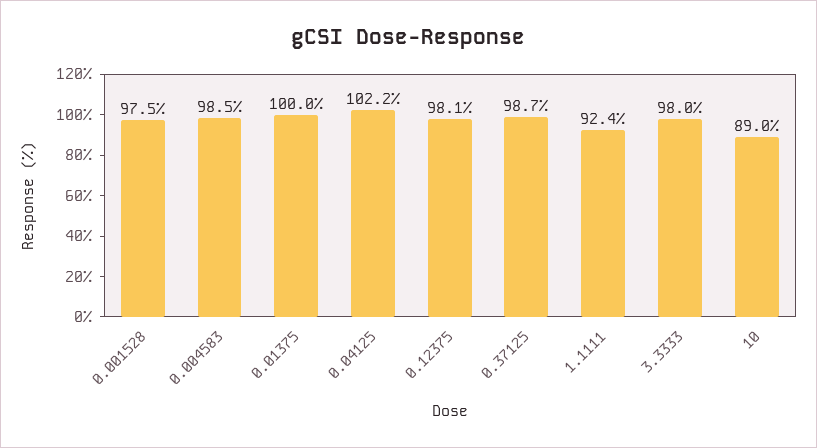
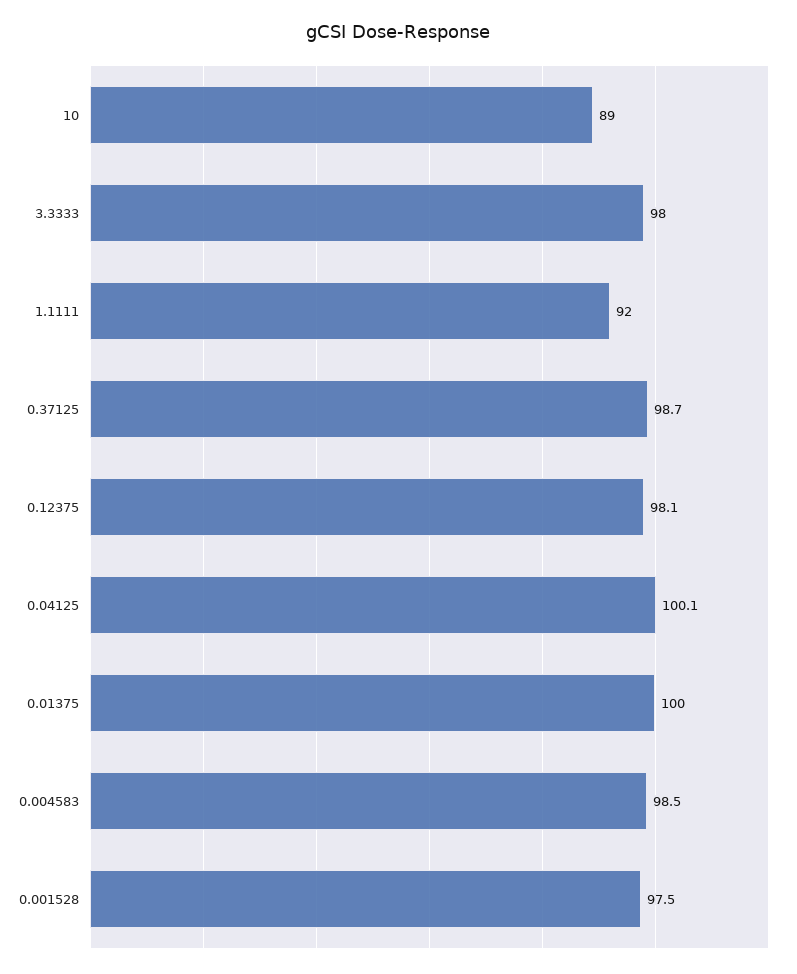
  {
    "0.001528": 97.5,
    "0.004583": 98.5,
    "0.01375": 100,
-   "0.04125": 102.2,
+   "0.04125": 100.1,
    "0.12375": 98.1,
    "0.37125": 98.7,
-   "1.1111": 92.4,
+   "1.1111": 92,
    "3.3333": 98,
    "10": 89
  }

